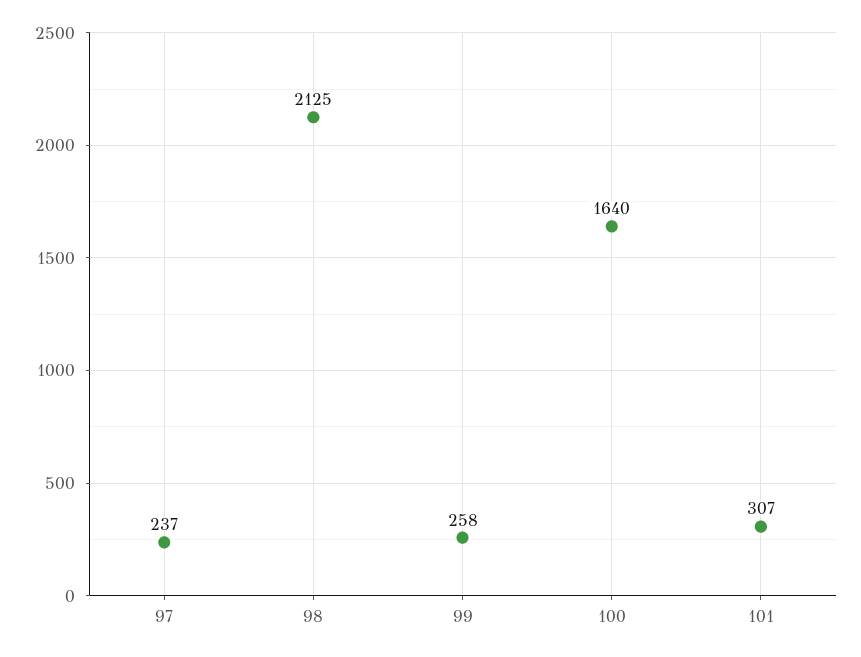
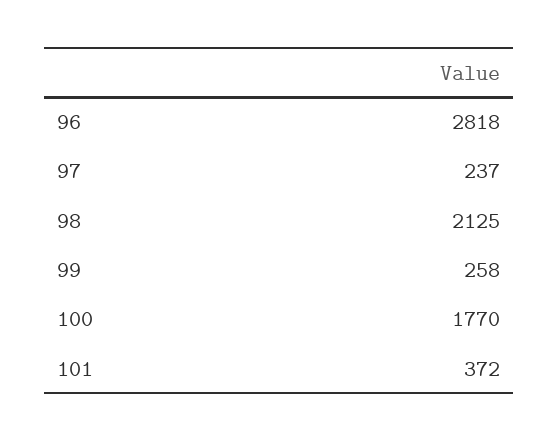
  {
    "97": 237,
    "98": 2125,
    "99": 258,
-   "100": 1640,
+   "100": 1770,
-   "101": 307
+   "101": 372,
+   "96": 2818
  }

